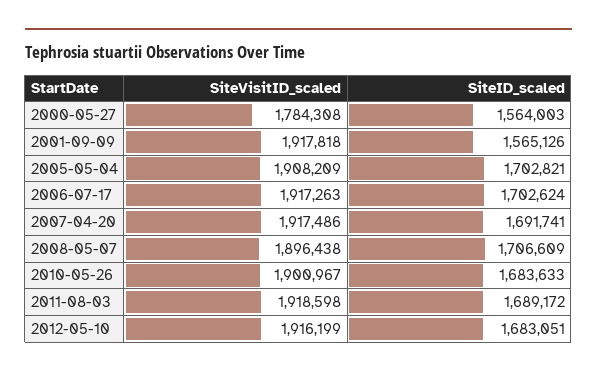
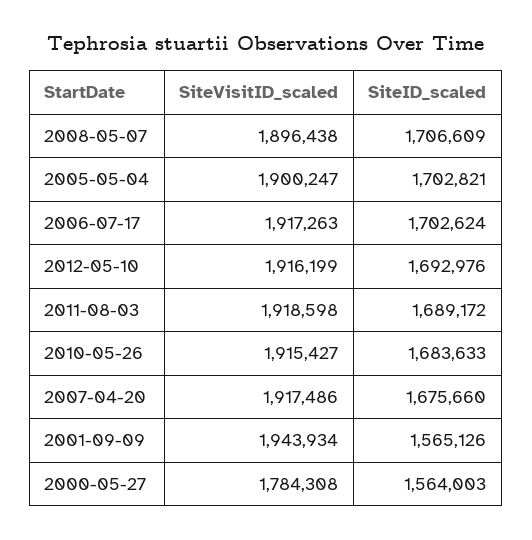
  {
    "SiteVisitID_scaled": {
      "2000-05-27": 1784308,
-     "2001-09-09": 1917818,
+     "2001-09-09": 1943934,
-     "2005-05-04": 1908209,
+     "2005-05-04": 1900247,
      "2006-07-17": 1917263,
      "2007-04-20": 1917486,
      "2008-05-07": 1896438,
-     "2010-05-26": 1900967,
+     "2010-05-26": 1915427,
      "2011-08-03": 1918598,
      "2012-05-10": 1916199
    },
    "SiteID_scaled": {
      "2000-05-27": 1564003,
      "2001-09-09": 1565126,
      "2005-05-04": 1702821,
      "2006-07-17": 1702624,
-     "2007-04-20": 1691741,
+     "2007-04-20": 1675660,
      "2008-05-07": 1706609,
      "2010-05-26": 1683633,
      "2011-08-03": 1689172,
-     "2012-05-10": 1683051
+     "2012-05-10": 1692976
    }
  }

